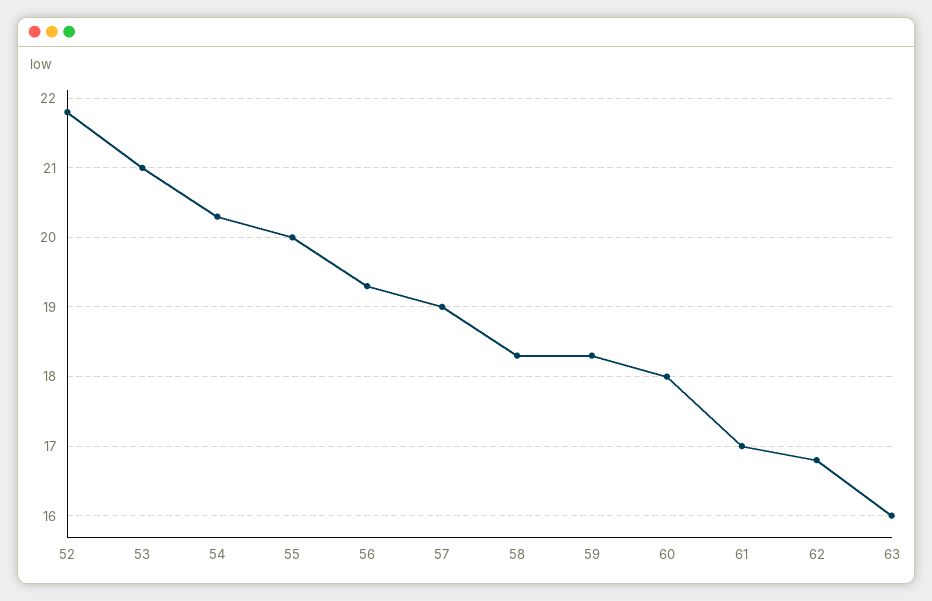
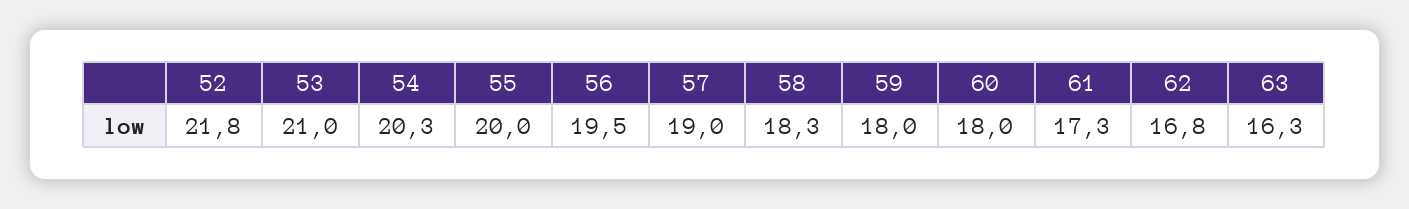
  {
    "52": 21.8,
    "53": 21,
    "54": 20.3,
    "55": 20,
-   "56": 19.3,
+   "56": 19.5,
    "57": 19,
    "58": 18.3,
-   "59": 18.3,
+   "59": 18,
    "60": 18,
-   "61": 17,
+   "61": 17.3,
    "62": 16.8,
-   "63": 16
+   "63": 16.3
  }

